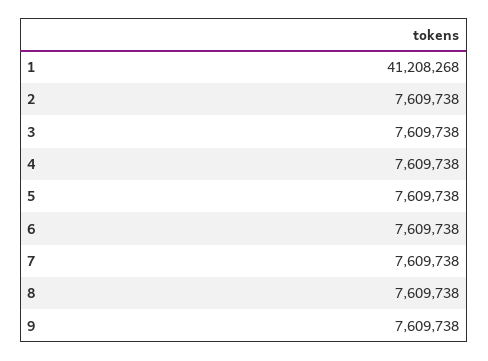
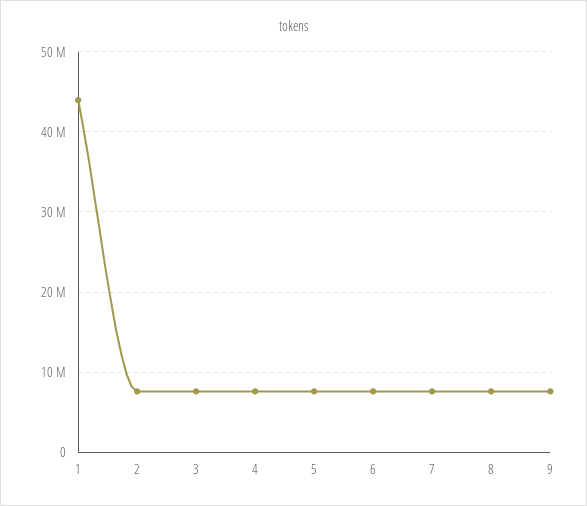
  {
-   "1": 41208268,
+   "1": 44000000,
    "2": 7609738,
    "3": 7609738,
    "4": 7609738,
    "5": 7609738,
    "6": 7609738,
    "7": 7609738,
    "8": 7609738,
    "9": 7609738
  }

